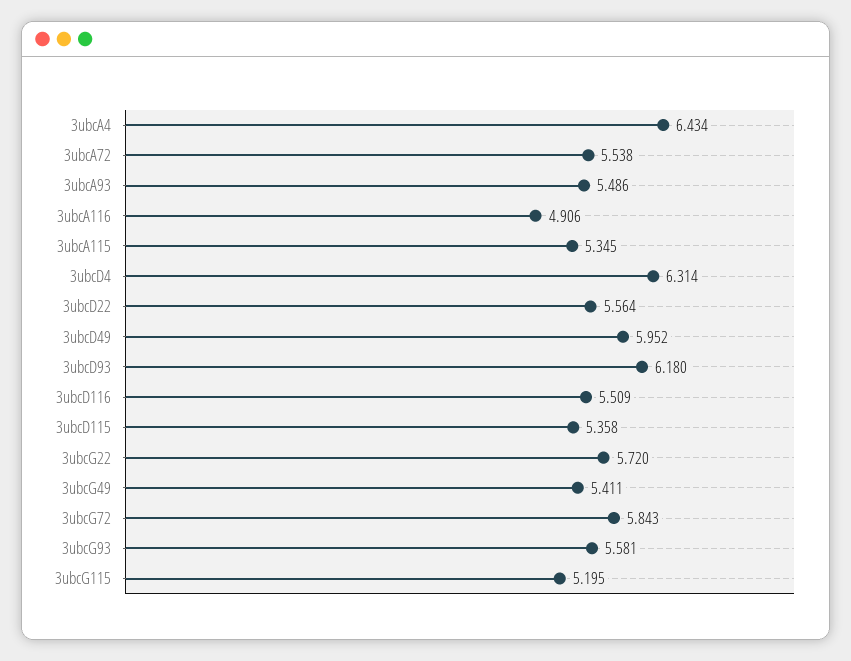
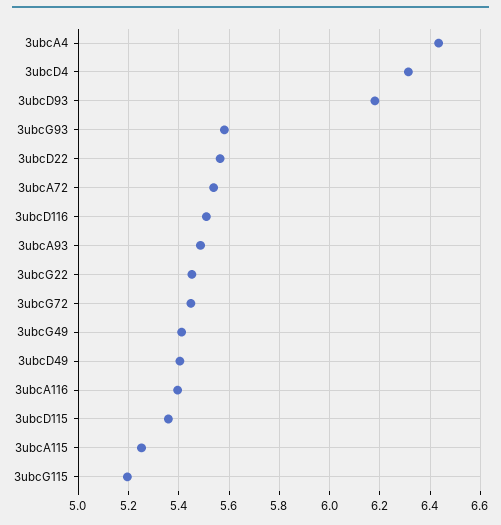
  {
    "3ubcA4": 6.434,
    "3ubcA72": 5.538,
    "3ubcA93": 5.486,
-   "3ubcA116": 4.906,
+   "3ubcA116": 5.4,
-   "3ubcA115": 5.345,
+   "3ubcA115": 5.25,
    "3ubcD4": 6.314,
    "3ubcD22": 5.564,
-   "3ubcD49": 5.952,
+   "3ubcD49": 5.4,
    "3ubcD93": 6.18,
    "3ubcD116": 5.509,
    "3ubcD115": 5.358,
-   "3ubcG22": 5.72,
+   "3ubcG22": 5.45,
    "3ubcG49": 5.411,
-   "3ubcG72": 5.843,
+   "3ubcG72": 5.45,
    "3ubcG93": 5.581,
    "3ubcG115": 5.195
  }

